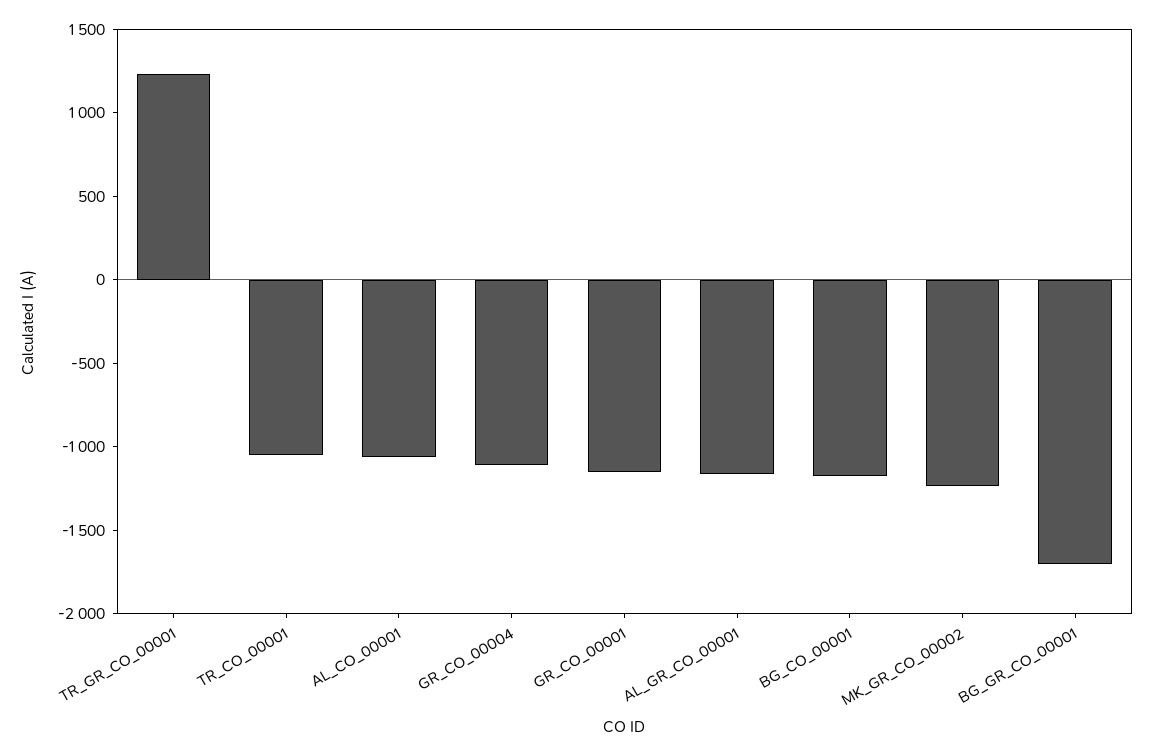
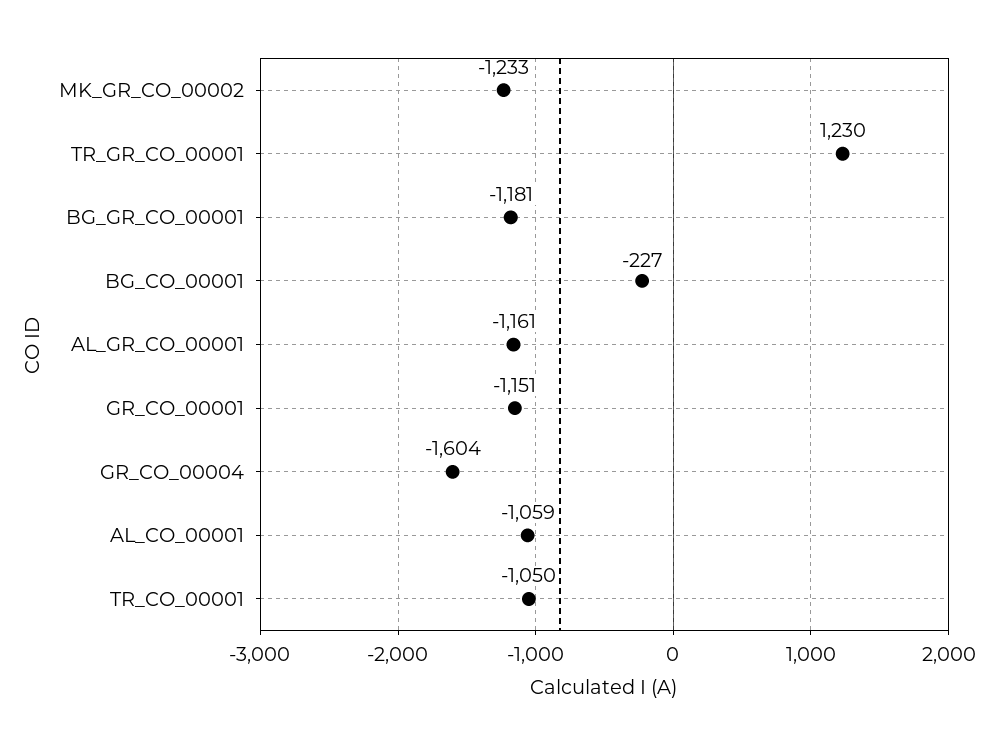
  {
    "TR_GR_CO_00001": 1230,
    "TR_CO_00001": -1050,
    "AL_CO_00001": -1059,
-   "GR_CO_00004": -1100,
+   "GR_CO_00004": -1604,
    "GR_CO_00001": -1151,
    "AL_GR_CO_00001": -1161,
-   "BG_CO_00001": -1200,
+   "BG_CO_00001": -227,
    "MK_GR_CO_00002": -1233,
-   "BG_GR_CO_00001": -1700
+   "BG_GR_CO_00001": -1181
  }

